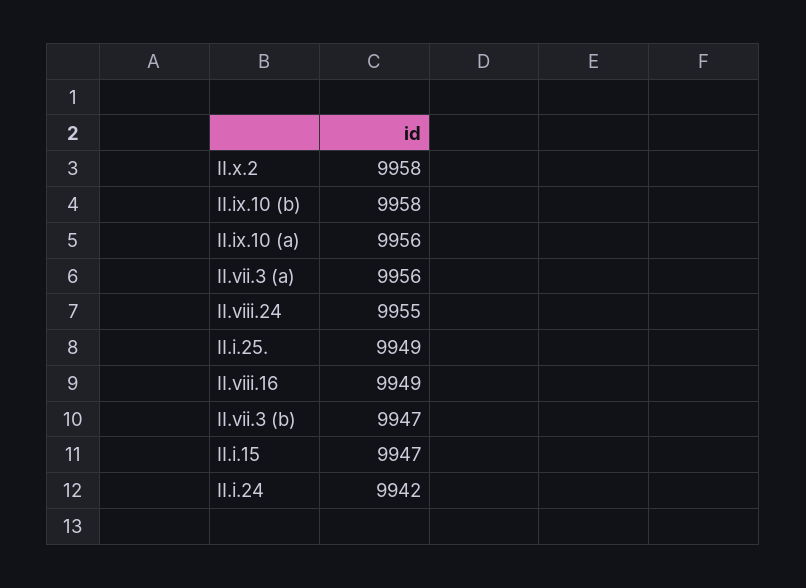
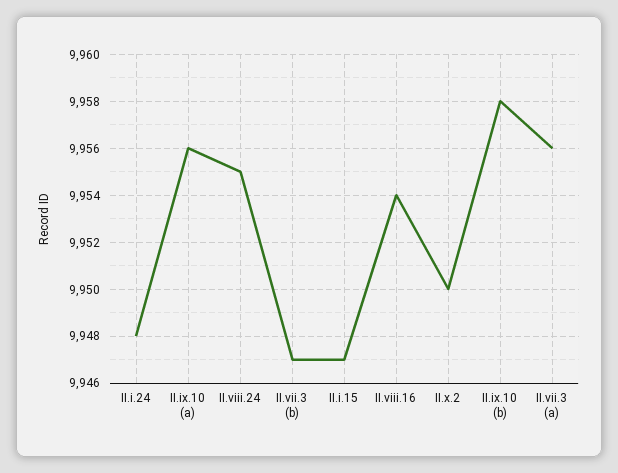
  {
-   "II.x.2": 9958,
+   "II.x.2": 9950,
    "II.ix.10 (b)": 9958,
    "II.ix.10 (a)": 9956,
    "II.vii.3 (a)": 9956,
    "II.viii.24": 9955,
-   "II.i.25.": 9949,
-   "II.viii.16": 9949,
+   "II.viii.16": 9954,
    "II.vii.3 (b)": 9947,
    "II.i.15": 9947,
-   "II.i.24": 9942
+   "II.i.24": 9948
  }

